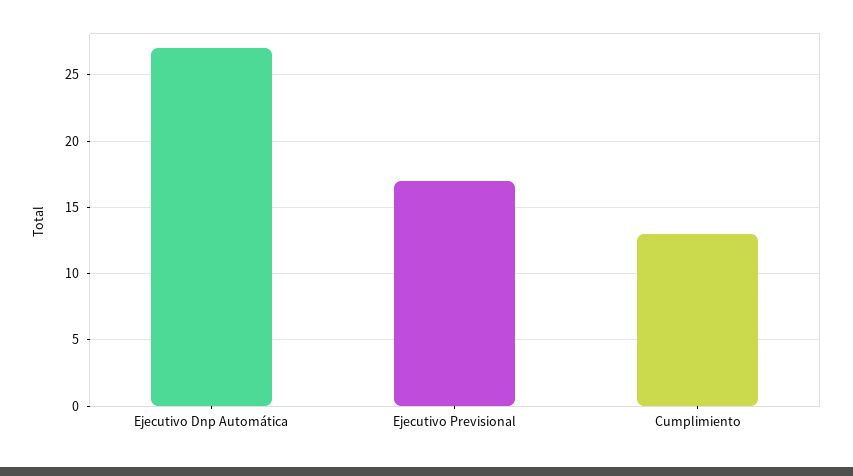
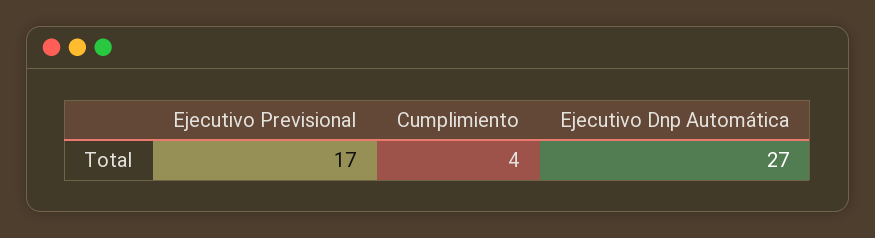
  {
    "Ejecutivo Dnp Automática": 27,
    "Ejecutivo Previsional": 17,
-   "Cumplimiento": 13
+   "Cumplimiento": 4
  }

